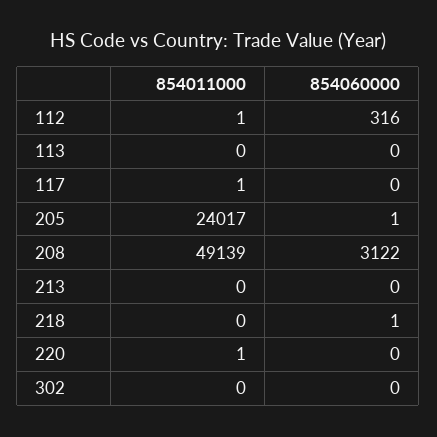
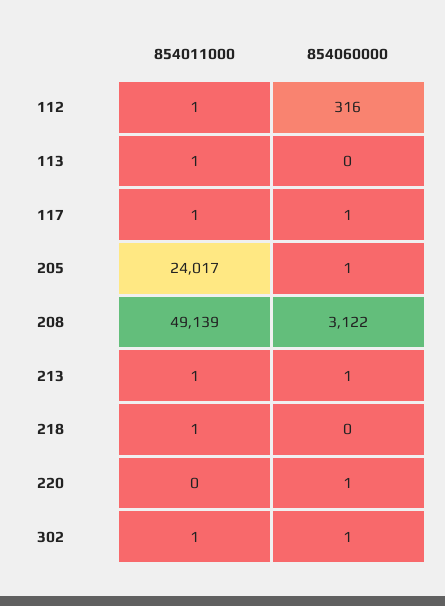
  {
    "854011000": {
      "112": 1,
-     "113": 0,
+     "113": 1,
      "117": 1,
      "205": 24017,
      "208": 49139,
-     "213": 0,
+     "213": 1,
-     "218": 0,
+     "218": 1,
-     "220": 1,
+     "220": 0,
-     "302": 0
+     "302": 1
    },
    "854060000": {
      "112": 316,
      "113": 0,
-     "117": 0,
+     "117": 1,
      "205": 1,
      "208": 3122,
-     "213": 0,
+     "213": 1,
-     "218": 1,
+     "218": 0,
-     "220": 0,
+     "220": 1,
-     "302": 0
+     "302": 1
    }
  }

